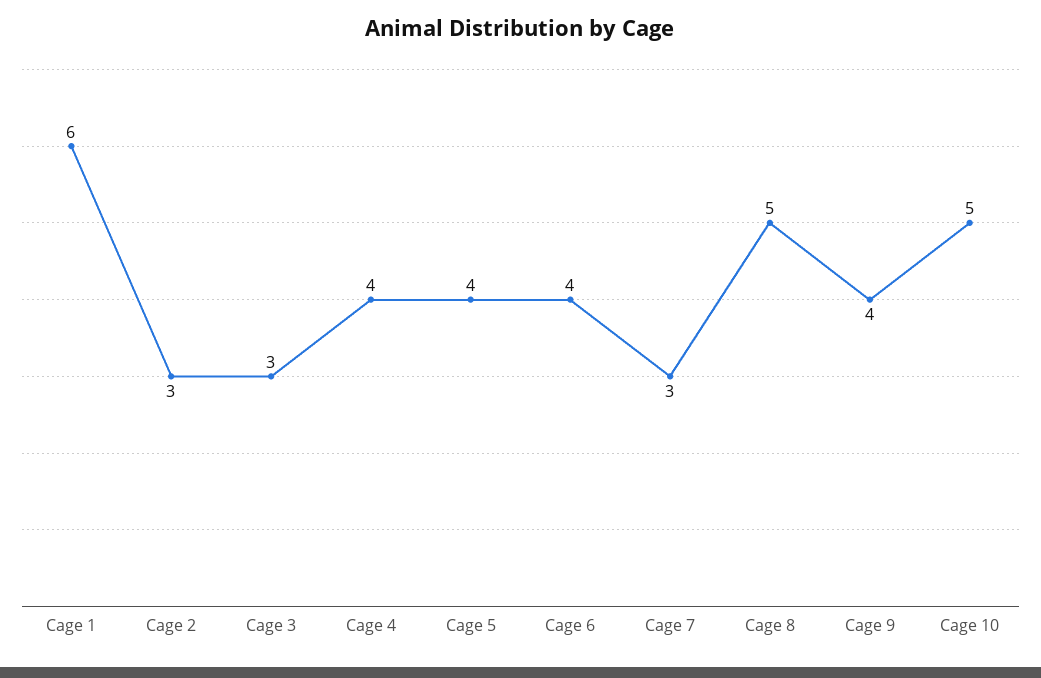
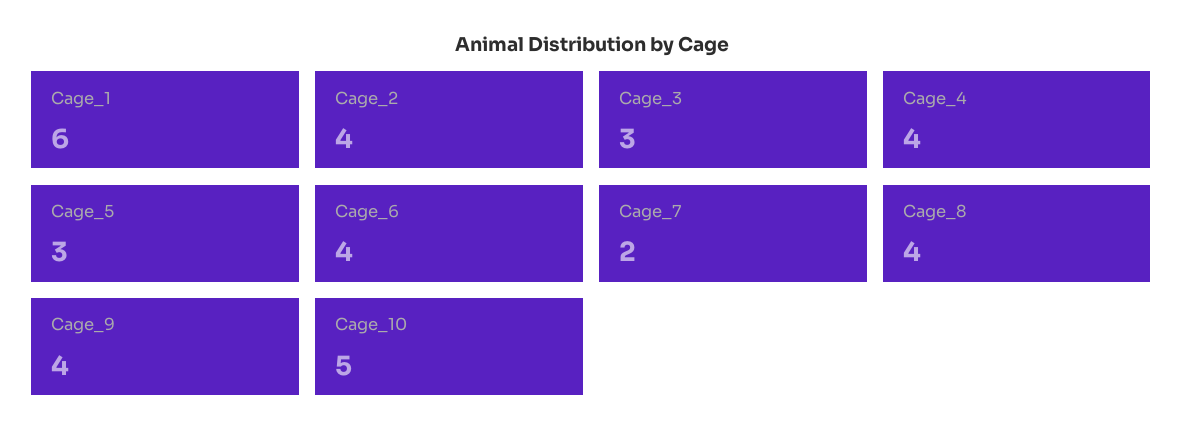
  {
    "Cage 1": 6,
-   "Cage 2": 3,
+   "Cage 2": 4,
    "Cage 3": 3,
    "Cage 4": 4,
-   "Cage 5": 4,
+   "Cage 5": 3,
    "Cage 6": 4,
-   "Cage 7": 3,
+   "Cage 7": 2,
-   "Cage 8": 5,
+   "Cage 8": 4,
    "Cage 9": 4,
    "Cage 10": 5
  }

